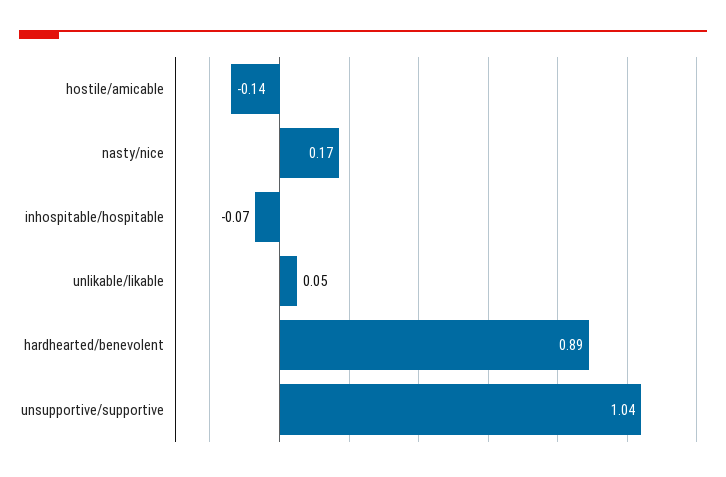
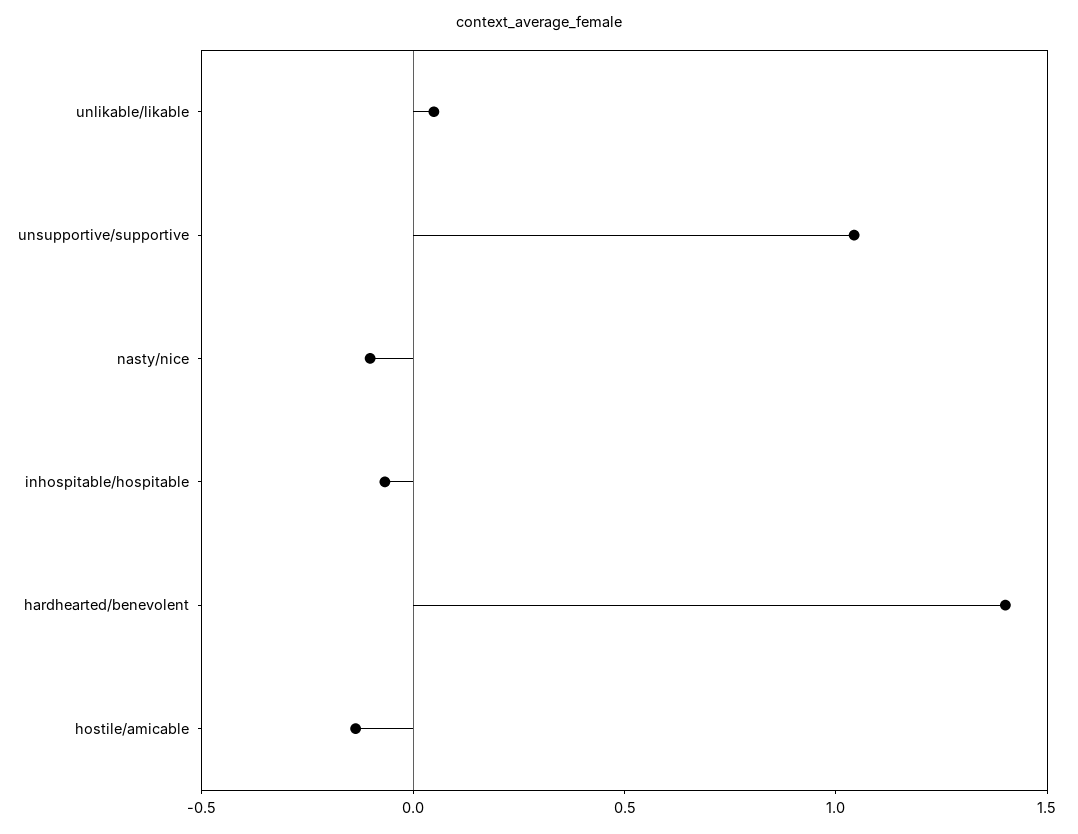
  {
    "hostile/amicable": -0.14,
-   "nasty/nice": 0.17,
+   "nasty/nice": -0.1,
    "inhospitable/hospitable": -0.07,
    "unlikable/likable": 0.05,
-   "hardhearted/benevolent": 0.89,
+   "hardhearted/benevolent": 1.4,
    "unsupportive/supportive": 1.04
  }

